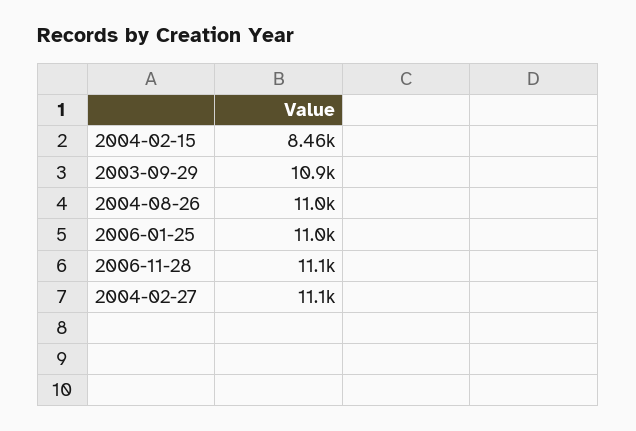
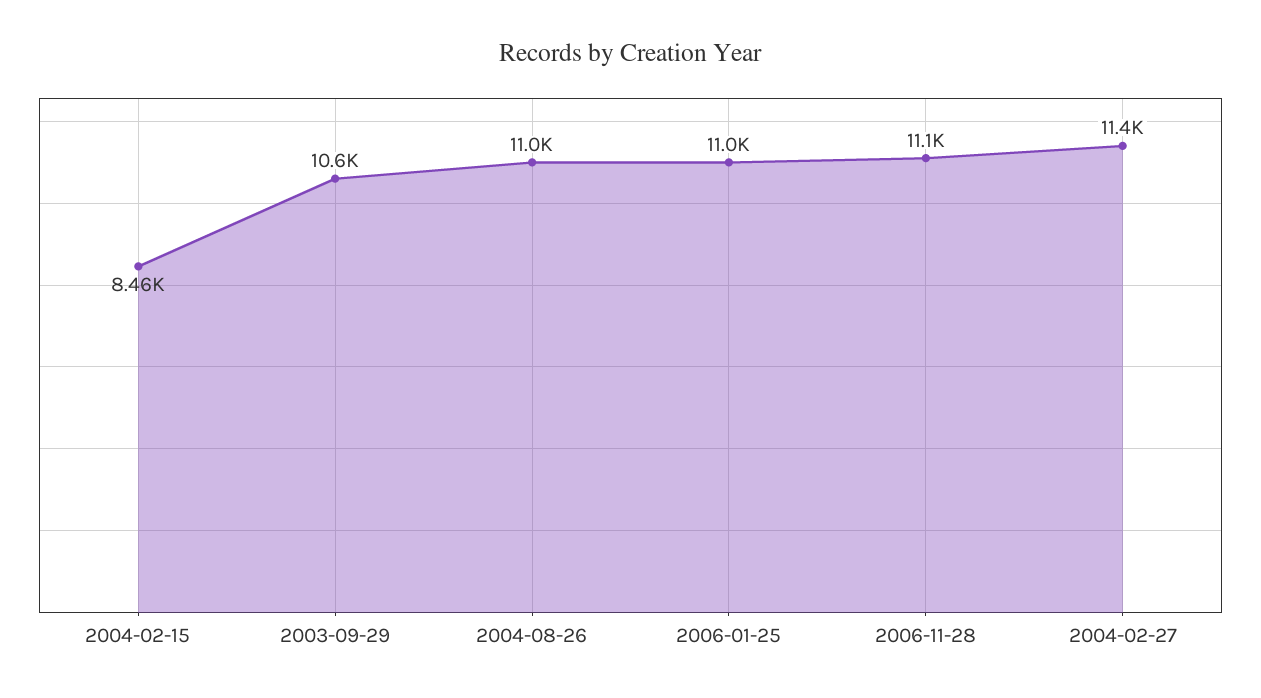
  {
    "2004-02-15": 8460,
-   "2003-09-29": 10900,
+   "2003-09-29": 10600,
    "2004-08-26": 11000,
    "2006-01-25": 11000,
    "2006-11-28": 11100,
-   "2004-02-27": 11100
+   "2004-02-27": 11400
  }

